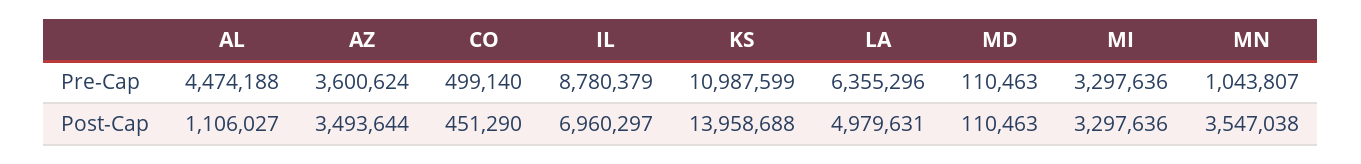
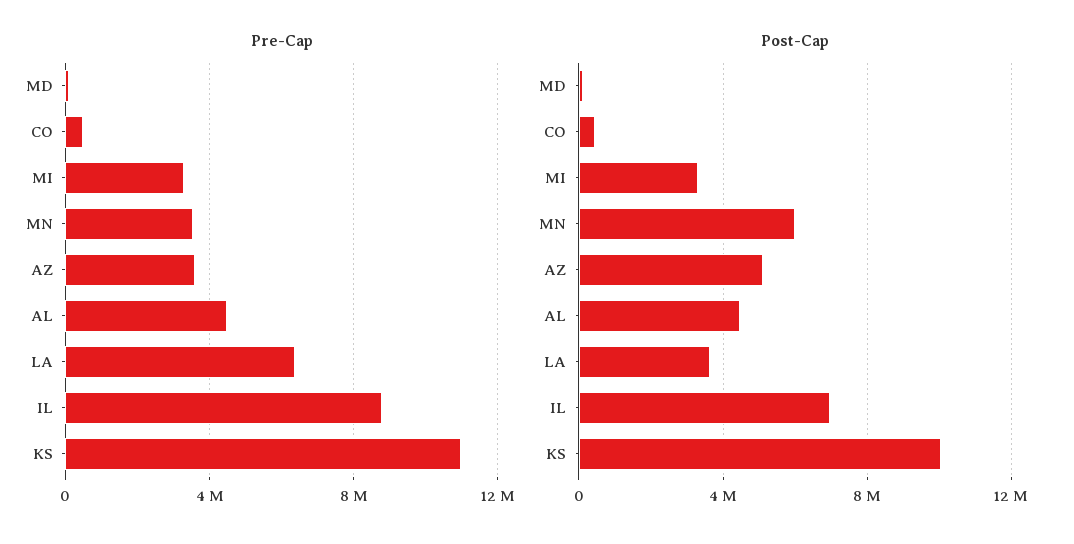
  {
    "Pre-Cap": {
      "AL": 4474188,
      "AZ": 3600624,
      "CO": 499140,
      "IL": 8780379,
      "KS": 10987599,
      "LA": 6355296,
      "MD": 110463,
      "MI": 3297636,
-     "MN": 1043807
+     "MN": 3500000
    },
    "Post-Cap": {
-     "AL": 1106027,
+     "AL": 4500000,
-     "AZ": 3493644,
+     "AZ": 5000000,
      "CO": 451290,
      "IL": 6960297,
-     "KS": 13958688,
+     "KS": 10000000,
-     "LA": 4979631,
+     "LA": 3500000,
      "MD": 110463,
      "MI": 3297636,
-     "MN": 3547038
+     "MN": 6000000
    }
  }

